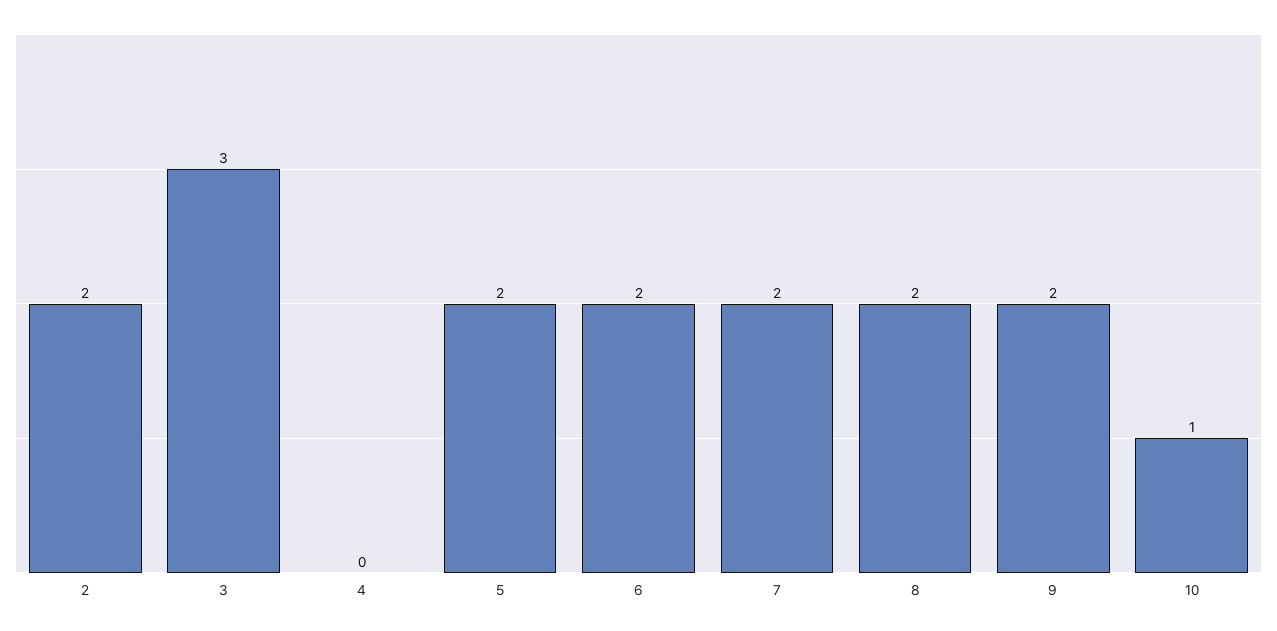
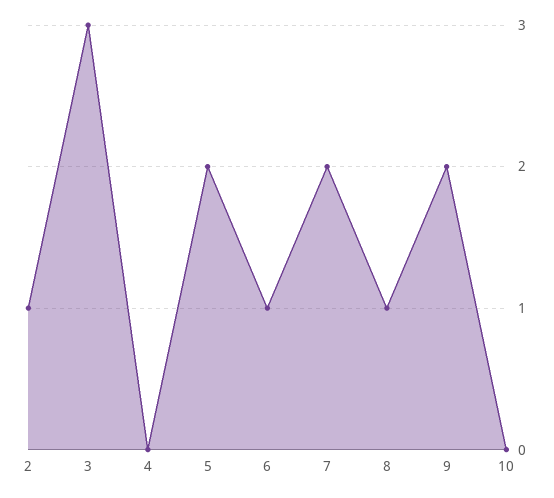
  {
-   "2": 2,
+   "2": 1,
    "3": 3,
    "4": 0,
    "5": 2,
-   "6": 2,
+   "6": 1,
    "7": 2,
-   "8": 2,
+   "8": 1,
    "9": 2,
-   "10": 1
+   "10": 0
  }

